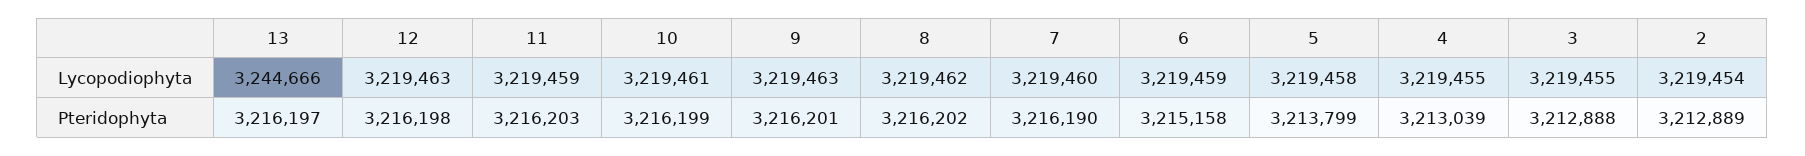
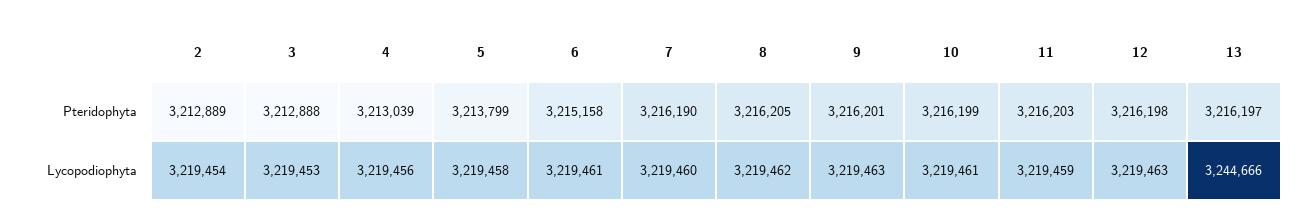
  {
    "13": {
      "Lycopodiophyta": 3244666,
      "Pteridophyta": 3216197
    },
    "12": {
      "Lycopodiophyta": 3219463,
      "Pteridophyta": 3216198
    },
    "11": {
      "Lycopodiophyta": 3219459,
      "Pteridophyta": 3216203
    },
    "10": {
      "Lycopodiophyta": 3219461,
      "Pteridophyta": 3216199
    },
    "9": {
      "Lycopodiophyta": 3219463,
      "Pteridophyta": 3216201
    },
    "8": {
      "Lycopodiophyta": 3219462,
-     "Pteridophyta": 3216202
+     "Pteridophyta": 3216205
    },
    "7": {
      "Lycopodiophyta": 3219460,
      "Pteridophyta": 3216190
    },
    "6": {
-     "Lycopodiophyta": 3219459,
+     "Lycopodiophyta": 3219461,
      "Pteridophyta": 3215158
    },
    "5": {
      "Lycopodiophyta": 3219458,
      "Pteridophyta": 3213799
    },
    "4": {
-     "Lycopodiophyta": 3219455,
+     "Lycopodiophyta": 3219456,
      "Pteridophyta": 3213039
    },
    "3": {
-     "Lycopodiophyta": 3219455,
+     "Lycopodiophyta": 3219453,
      "Pteridophyta": 3212888
    },
    "2": {
      "Lycopodiophyta": 3219454,
      "Pteridophyta": 3212889
    }
  }

